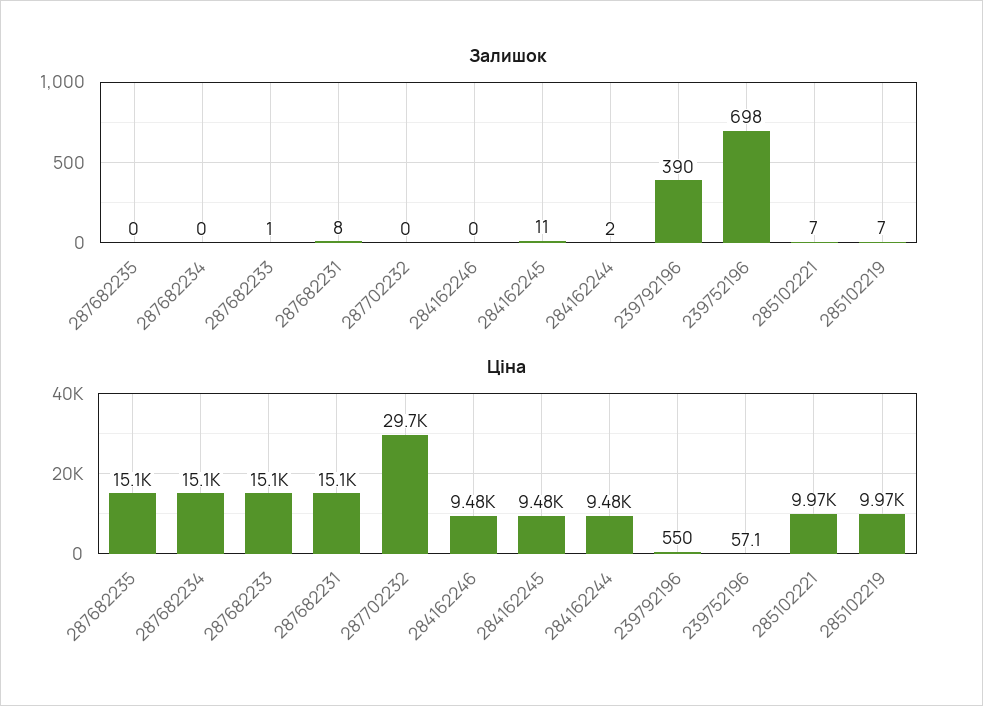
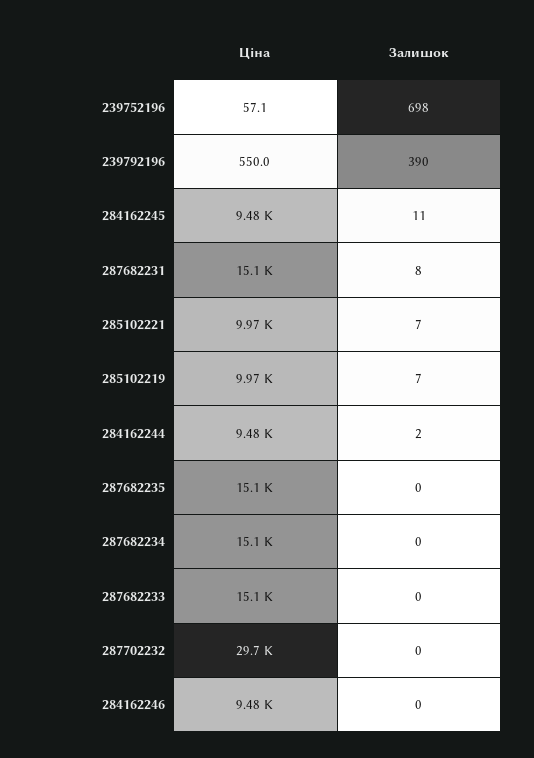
  {
    "Залишок": {
      "287682235": 0,
      "287682234": 0,
-     "287682233": 1,
+     "287682233": 0,
      "287682231": 8,
      "287702232": 0,
      "284162246": 0,
      "284162245": 11,
      "284162244": 2,
      "239792196": 390,
      "239752196": 698,
      "285102221": 7,
      "285102219": 7
    },
    "Ціна": {
      "287682235": 15100,
      "287682234": 15100,
      "287682233": 15100,
      "287682231": 15100,
      "287702232": 29700,
      "284162246": 9480,
      "284162245": 9480,
      "284162244": 9480,
      "239792196": 550,
      "239752196": 57.1,
      "285102221": 9970,
      "285102219": 9970
    }
  }

